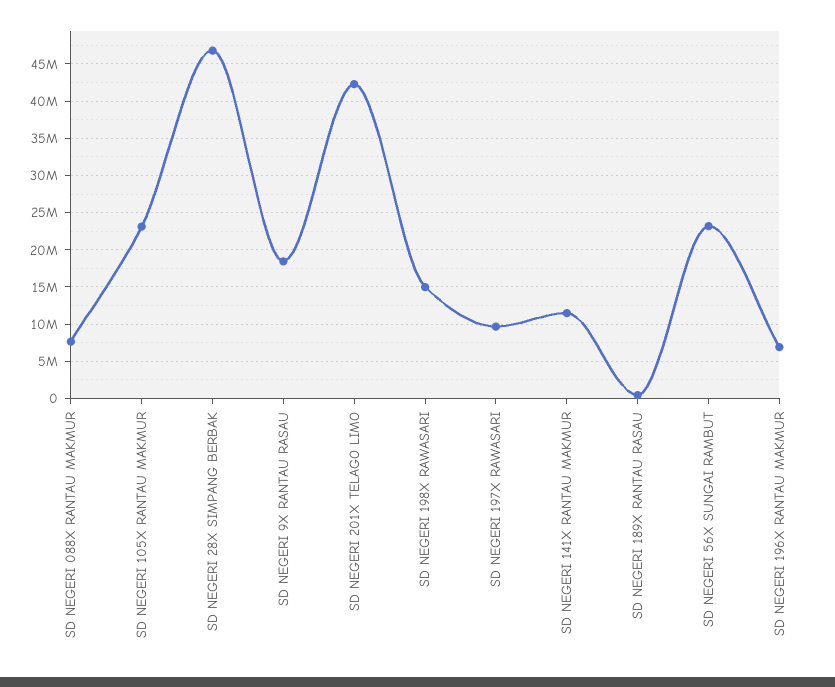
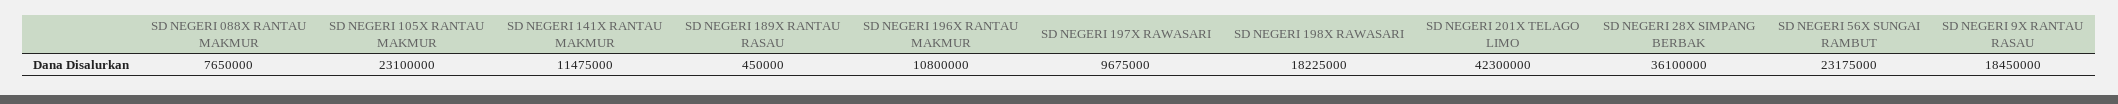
  {
    "SD NEGERI 088X RANTAU MAKMUR": 7650000,
    "SD NEGERI 105X RANTAU MAKMUR": 23100000,
-   "SD NEGERI 28X SIMPANG BERBAK": 47000000,
+   "SD NEGERI 28X SIMPANG BERBAK": 36100000,
    "SD NEGERI 9X RANTAU RASAU": 18450000,
    "SD NEGERI 201X TELAGO LIMO": 42300000,
-   "SD NEGERI 198X RAWASARI": 15000000,
+   "SD NEGERI 198X RAWASARI": 18225000,
    "SD NEGERI 197X RAWASARI": 9675000,
    "SD NEGERI 141X RANTAU MAKMUR": 11475000,
    "SD NEGERI 189X RANTAU RASAU": 450000,
    "SD NEGERI 56X SUNGAI RAMBUT": 23175000,
-   "SD NEGERI 196X RANTAU MAKMUR": 7000000
+   "SD NEGERI 196X RANTAU MAKMUR": 10800000
  }

